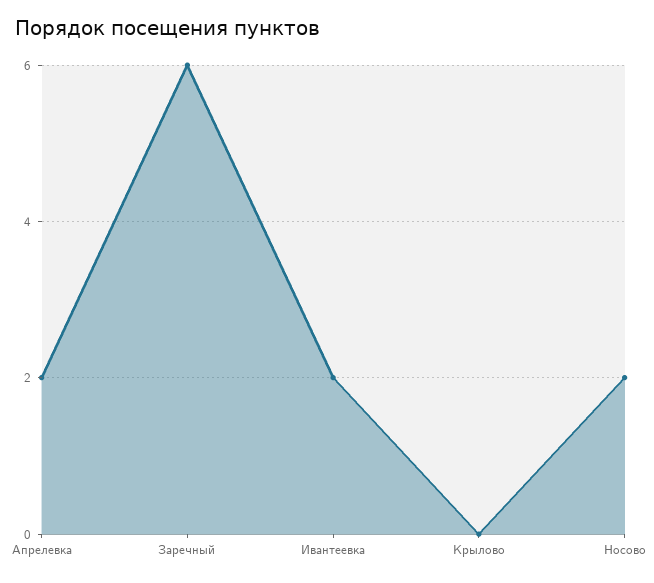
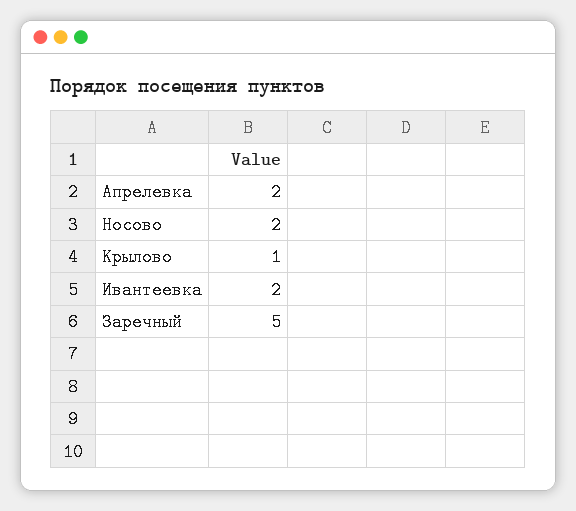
  {
    "Апрелевка": 2,
-   "Заречный": 6,
+   "Заречный": 5,
    "Ивантеевка": 2,
-   "Крылово": 0,
+   "Крылово": 1,
    "Носово": 2
  }

